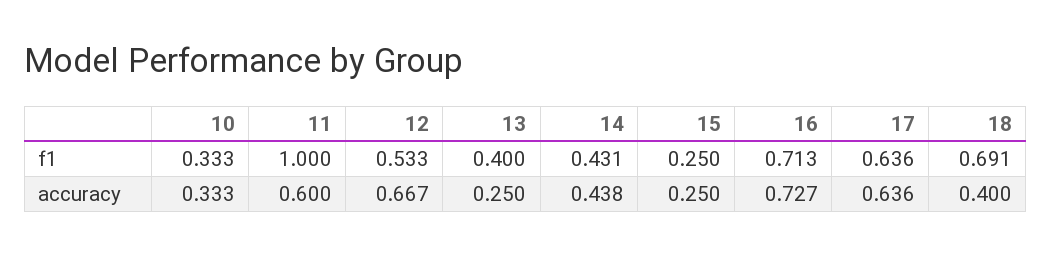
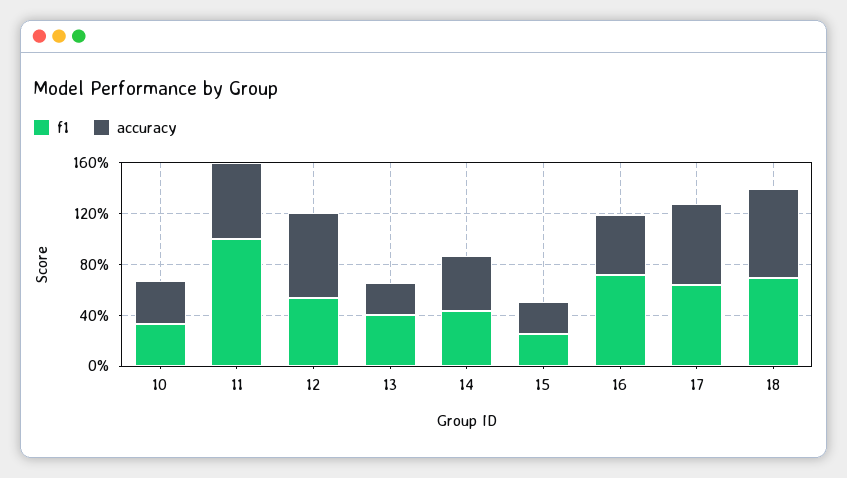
  {
    "f1": {
      "10": 0.333,
      "11": 1,
      "12": 0.533,
      "13": 0.4,
      "14": 0.431,
      "15": 0.25,
      "16": 0.713,
      "17": 0.636,
      "18": 0.691
    },
    "accuracy": {
      "10": 0.333,
      "11": 0.6,
      "12": 0.667,
      "13": 0.25,
      "14": 0.438,
      "15": 0.25,
-     "16": 0.727,
+     "16": 0.5,
      "17": 0.636,
-     "18": 0.4
+     "18": 0.7
    }
  }

